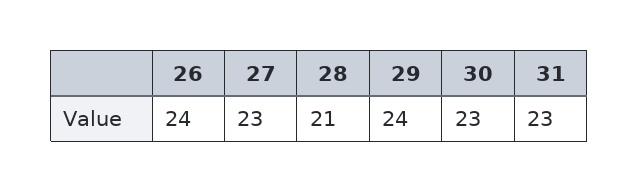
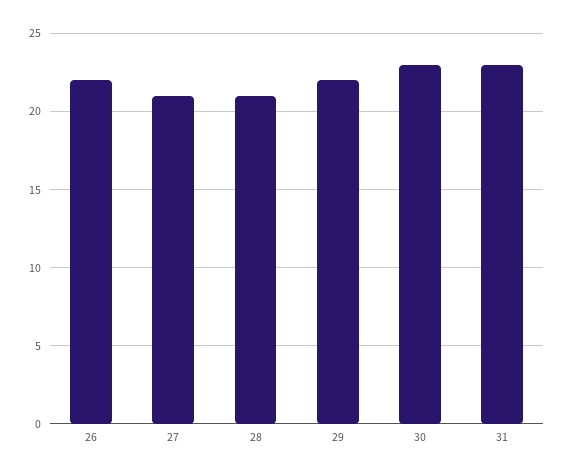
  {
-   "26": 24,
+   "26": 22,
-   "27": 23,
+   "27": 21,
    "28": 21,
-   "29": 24,
+   "29": 22,
    "30": 23,
    "31": 23
  }

